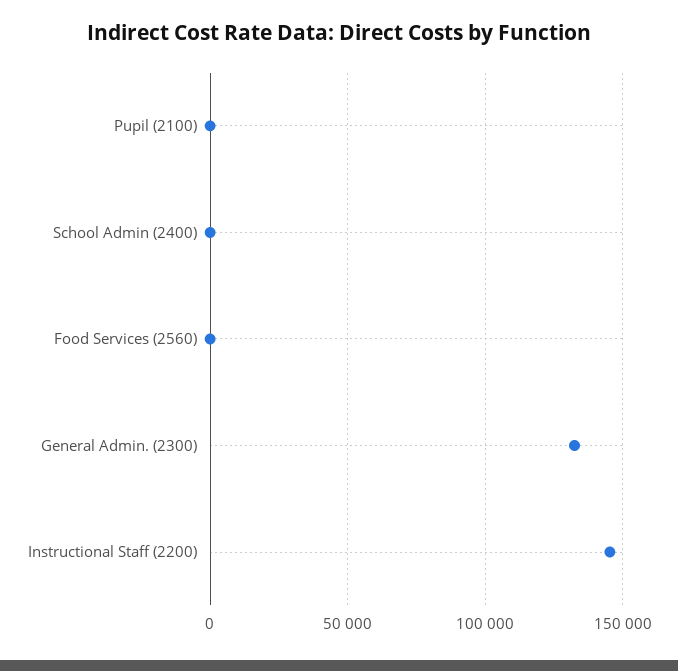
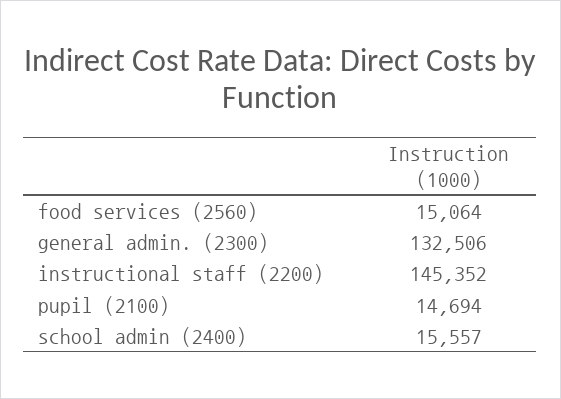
  {
-   "Pupil (2100)": 0,
+   "Pupil (2100)": 14694,
-   "School Admin (2400)": 0,
+   "School Admin (2400)": 15557,
-   "Food Services (2560)": 0,
+   "Food Services (2560)": 15064,
    "General Admin. (2300)": 132506,
    "Instructional Staff (2200)": 145352
  }

